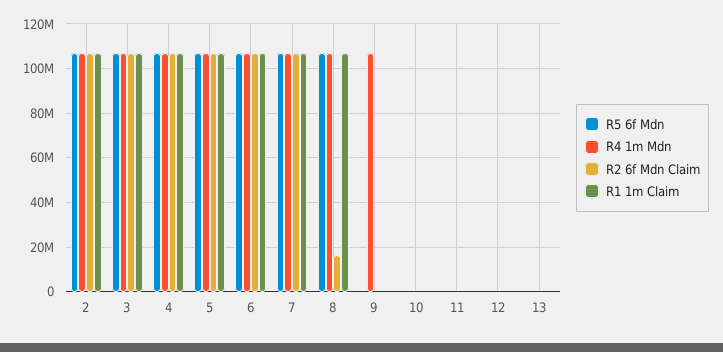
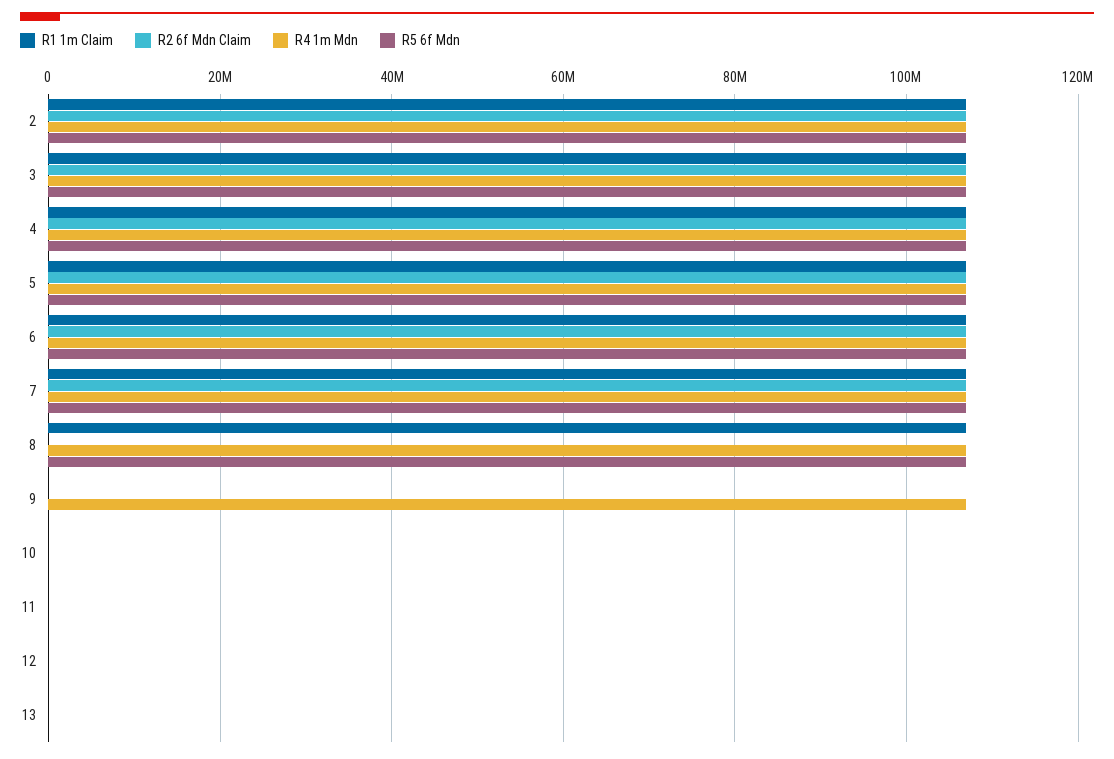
  {
    "R5 6f Mdn": {
      "2": 106000000,
      "3": 106000000,
      "4": 106000000,
      "5": 106000000,
      "6": 106000000,
      "7": 106000000,
      "8": 106000000,
      "9": 0,
      "10": 0,
      "11": 0,
      "12": 0,
      "13": 0
    },
    "R4 1m Mdn": {
      "2": 106000000,
      "3": 106000000,
      "4": 106000000,
      "5": 106000000,
      "6": 106000000,
      "7": 106000000,
      "8": 106000000,
      "9": 106000000,
      "10": 0,
      "11": 0,
      "12": 0,
      "13": 0
    },
    "R2 6f Mdn Claim": {
      "2": 106000000,
      "3": 106000000,
      "4": 106000000,
      "5": 106000000,
      "6": 106000000,
      "7": 106000000,
-     "8": 15000000,
+     "8": 0,
      "9": 0,
      "10": 0,
      "11": 0,
      "12": 0,
      "13": 0
    },
    "R1 1m Claim": {
      "2": 106000000,
      "3": 106000000,
      "4": 106000000,
      "5": 106000000,
      "6": 106000000,
      "7": 106000000,
      "8": 106000000,
      "9": 0,
      "10": 0,
      "11": 0,
      "12": 0,
      "13": 0
    }
  }

